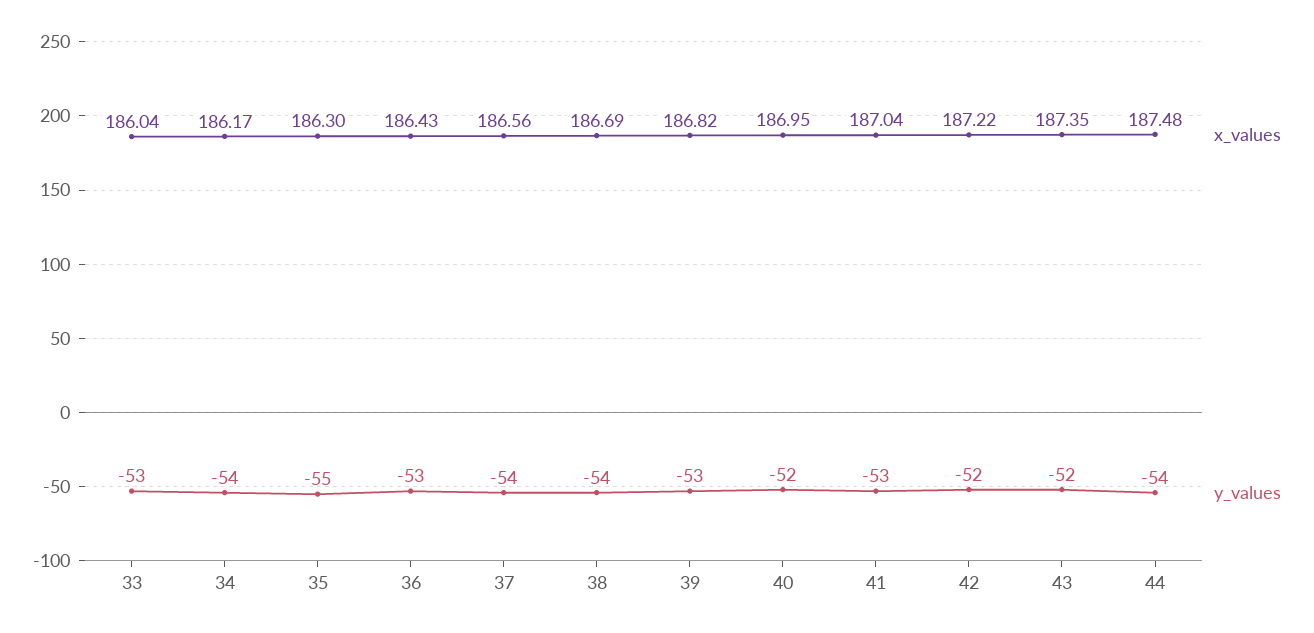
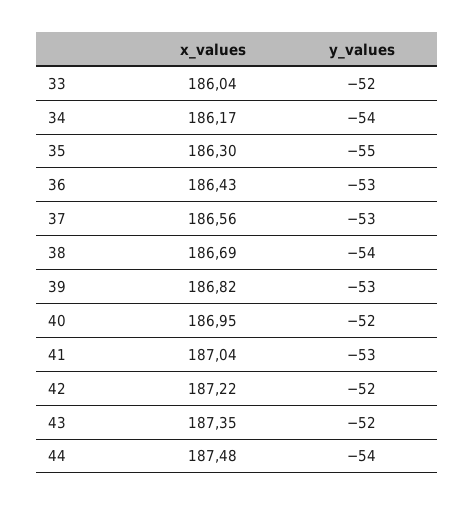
  {
    "x_values": {
      "33": 186.04,
      "34": 186.17,
      "35": 186.3,
      "36": 186.43,
      "37": 186.56,
      "38": 186.69,
      "39": 186.82,
      "40": 186.95,
      "41": 187.04,
      "42": 187.22,
      "43": 187.35,
      "44": 187.48
    },
    "y_values": {
-     "33": -53,
+     "33": -52,
      "34": -54,
      "35": -55,
      "36": -53,
-     "37": -54,
+     "37": -53,
      "38": -54,
      "39": -53,
      "40": -52,
      "41": -53,
      "42": -52,
      "43": -52,
      "44": -54
    }
  }

